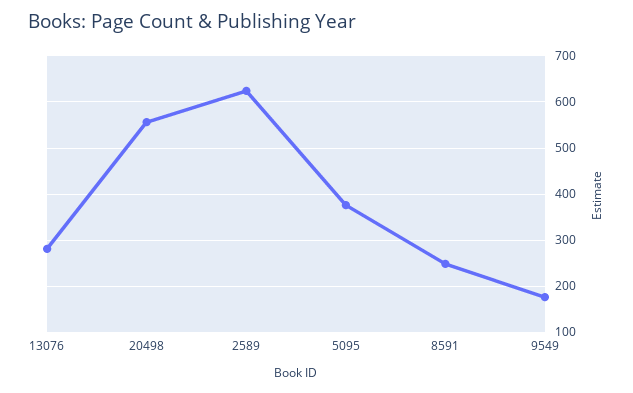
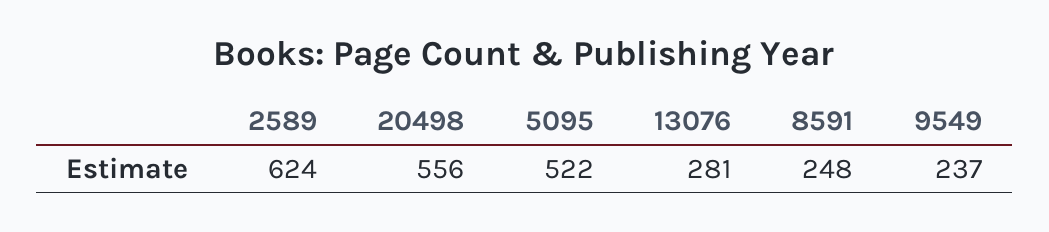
  {
    "13076": 281,
    "20498": 556,
    "2589": 624,
-   "5095": 380,
+   "5095": 522,
    "8591": 248,
-   "9549": 180
+   "9549": 237
  }

